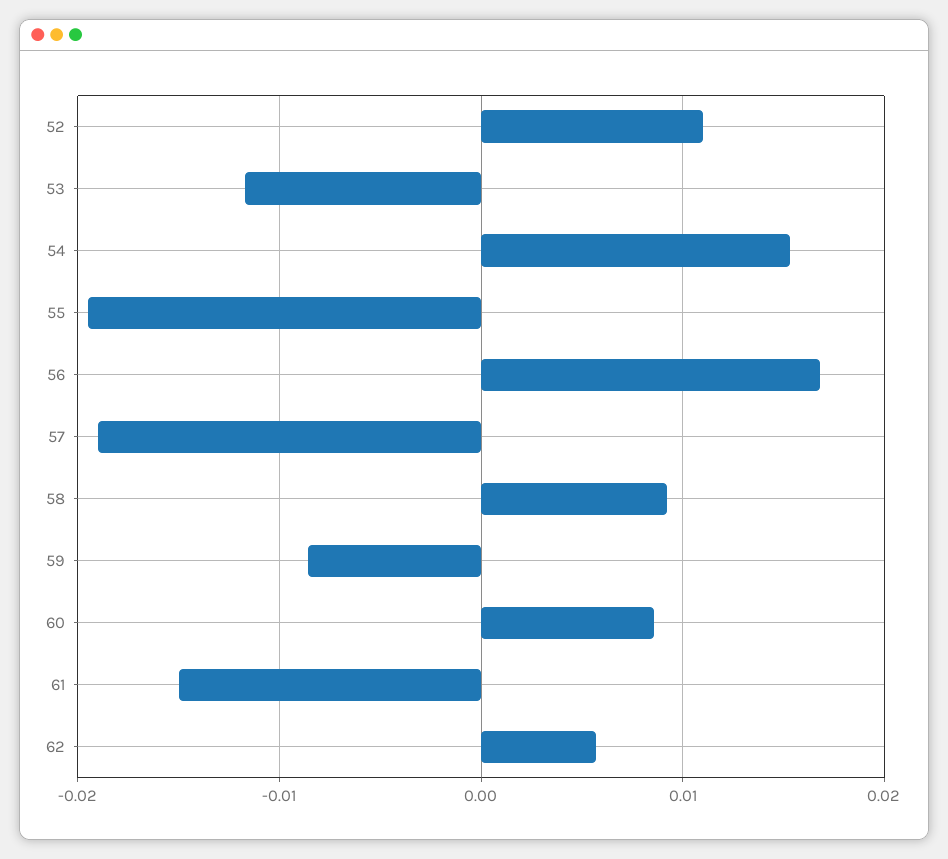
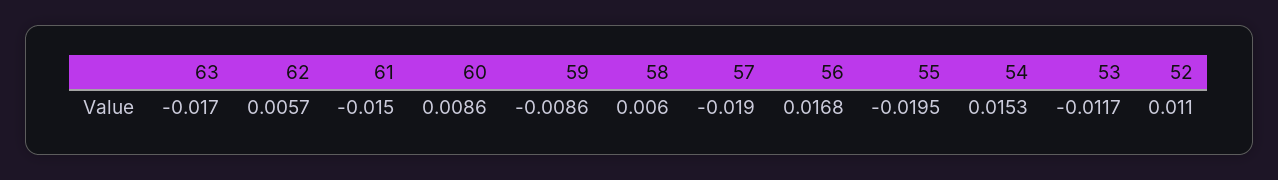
  {
    "52": 0.011,
    "53": -0.0117,
    "54": 0.0153,
    "55": -0.0195,
    "56": 0.0168,
    "57": -0.019,
-   "58": 0.009,
+   "58": 0.006,
    "59": -0.0086,
    "60": 0.0086,
    "61": -0.015,
-   "62": 0.0057
+   "62": 0.0057,
+   "63": -0.017
  }

